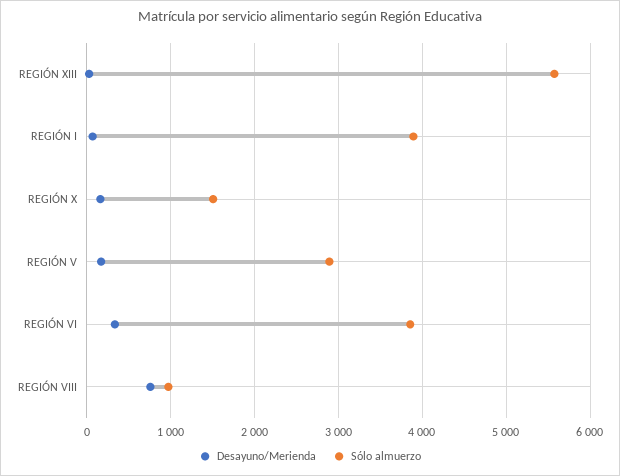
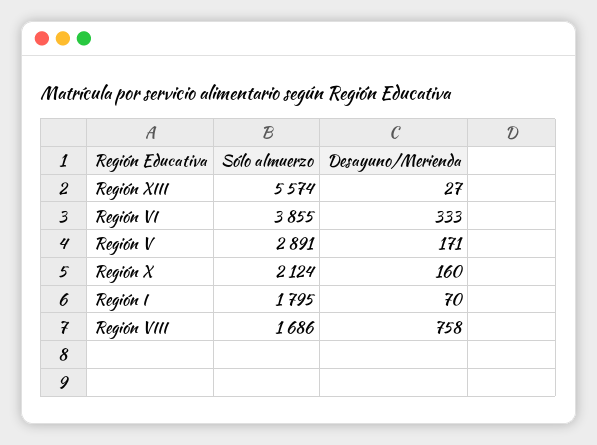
  {
    "Desayuno/Merienda": {
      "REGIÓN XIII": 27,
      "REGIÓN I": 70,
      "REGIÓN X": 160,
      "REGIÓN V": 171,
      "REGIÓN VI": 333,
      "REGIÓN VIII": 758
    },
    "Sólo almuerzo": {
      "REGIÓN XIII": 5574,
-     "REGIÓN I": 3900,
+     "REGIÓN I": 1795,
-     "REGIÓN X": 1500,
+     "REGIÓN X": 2124,
      "REGIÓN V": 2891,
      "REGIÓN VI": 3855,
-     "REGIÓN VIII": 1000
+     "REGIÓN VIII": 1686
    }
  }

